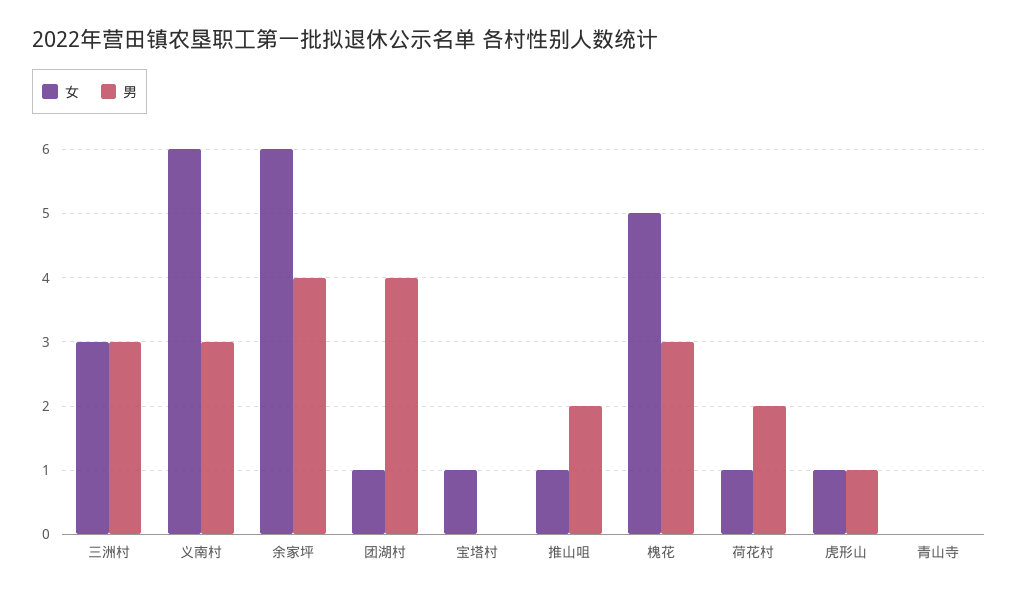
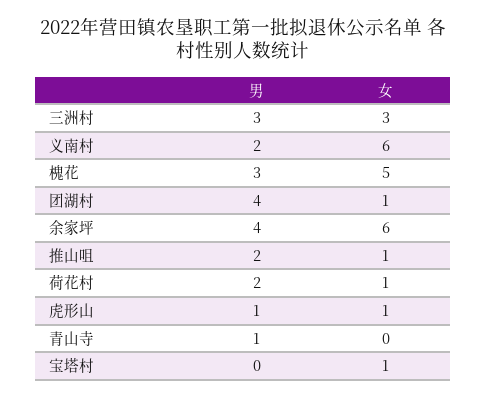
  {
    "女": {
      "三洲村": 3,
      "义南村": 6,
      "余家坪": 6,
      "团湖村": 1,
      "宝塔村": 1,
      "推山咀": 1,
      "槐花": 5,
      "荷花村": 1,
      "虎形山": 1,
      "青山寺": 0
    },
    "男": {
      "三洲村": 3,
-     "义南村": 3,
+     "义南村": 2,
      "余家坪": 4,
      "团湖村": 4,
      "宝塔村": 0,
      "推山咀": 2,
      "槐花": 3,
      "荷花村": 2,
      "虎形山": 1,
-     "青山寺": 0
+     "青山寺": 1
    }
  }

